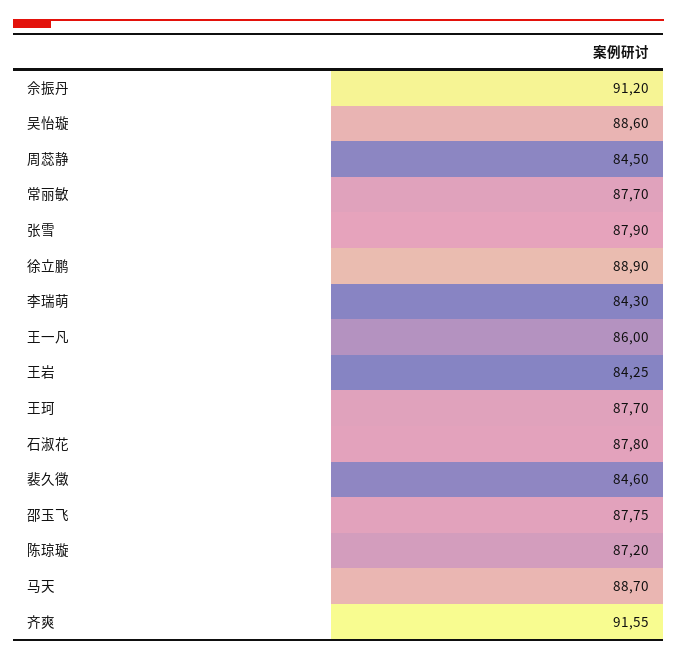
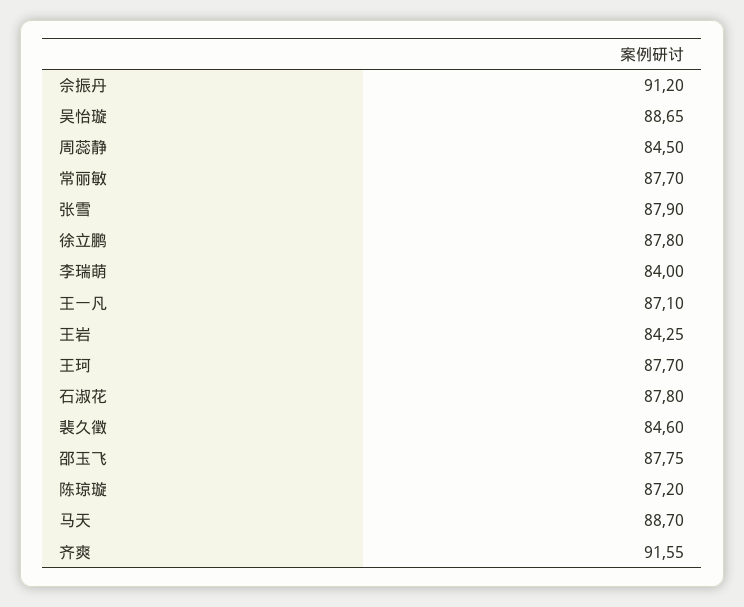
  {
    "佘振丹": 91.2,
-   "吴怡璇": 88.6,
+   "吴怡璇": 88.65,
    "周蕊静": 84.5,
    "常丽敏": 87.7,
    "张雪": 87.9,
-   "徐立鹏": 88.9,
+   "徐立鹏": 87.8,
-   "李瑞萌": 84.3,
+   "李瑞萌": 84,
-   "王一凡": 86,
+   "王一凡": 87.1,
    "王岩": 84.25,
    "王珂": 87.7,
    "石淑花": 87.8,
    "裴久徵": 84.6,
    "邵玉飞": 87.75,
    "陈琼璇": 87.2,
    "马天": 88.7,
    "齐爽": 91.55
  }

